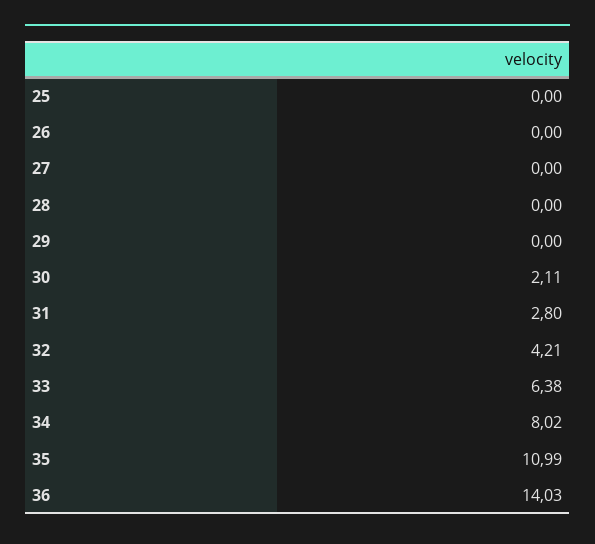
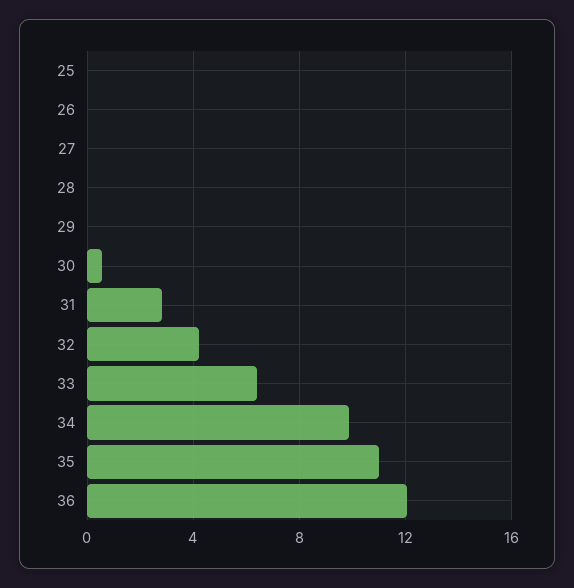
  {
    "25": 0,
    "26": 0,
    "27": 0,
    "28": 0,
    "29": 0,
-   "30": 2.11,
+   "30": 0.5,
    "31": 2.8,
    "32": 4.21,
    "33": 6.38,
-   "34": 8.02,
+   "34": 10,
    "35": 10.99,
-   "36": 14.03
+   "36": 12
  }

